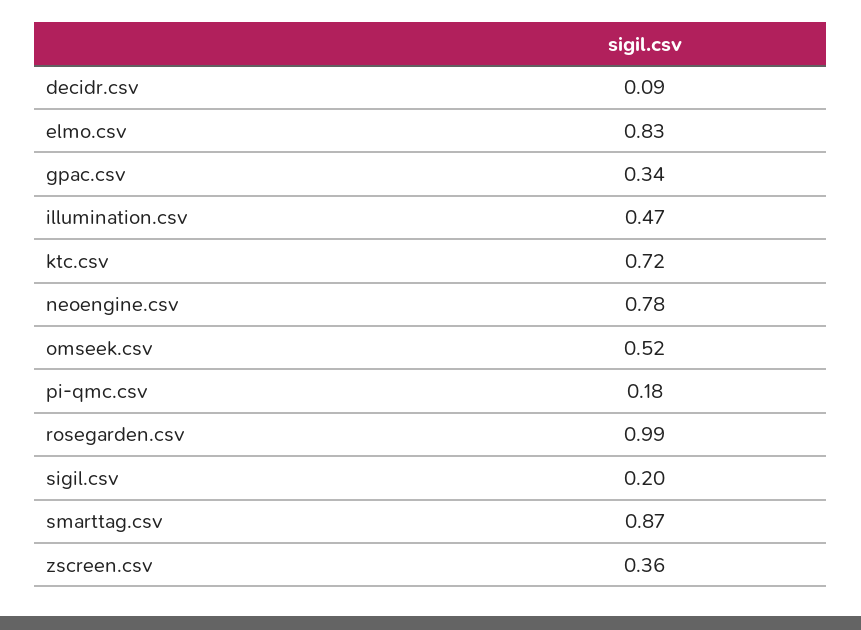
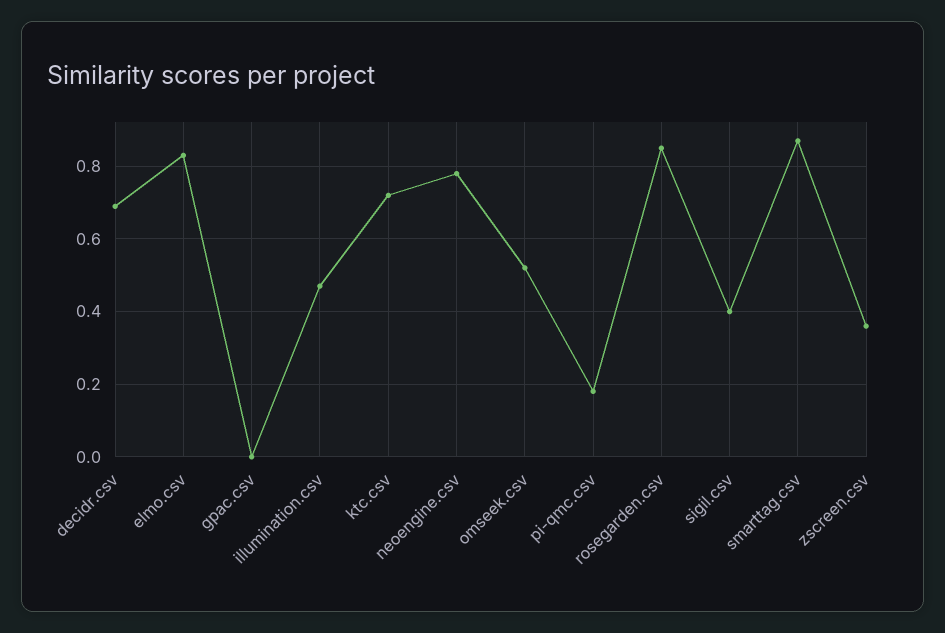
  {
-   "decidr.csv": 0.09,
+   "decidr.csv": 0.7,
    "elmo.csv": 0.83,
-   "gpac.csv": 0.34,
+   "gpac.csv": 0,
    "illumination.csv": 0.47,
    "ktc.csv": 0.72,
    "neoengine.csv": 0.78,
    "omseek.csv": 0.52,
    "pi-qmc.csv": 0.18,
-   "rosegarden.csv": 0.99,
+   "rosegarden.csv": 0.85,
-   "sigil.csv": 0.2,
+   "sigil.csv": 0.4,
    "smarttag.csv": 0.87,
    "zscreen.csv": 0.36
  }

